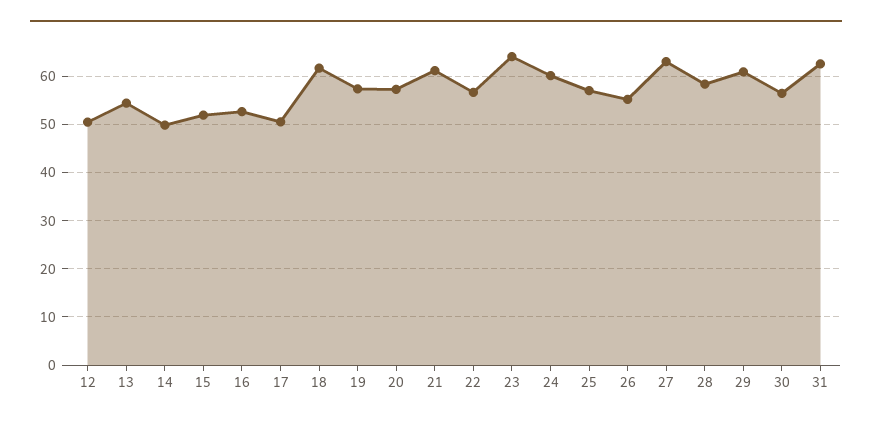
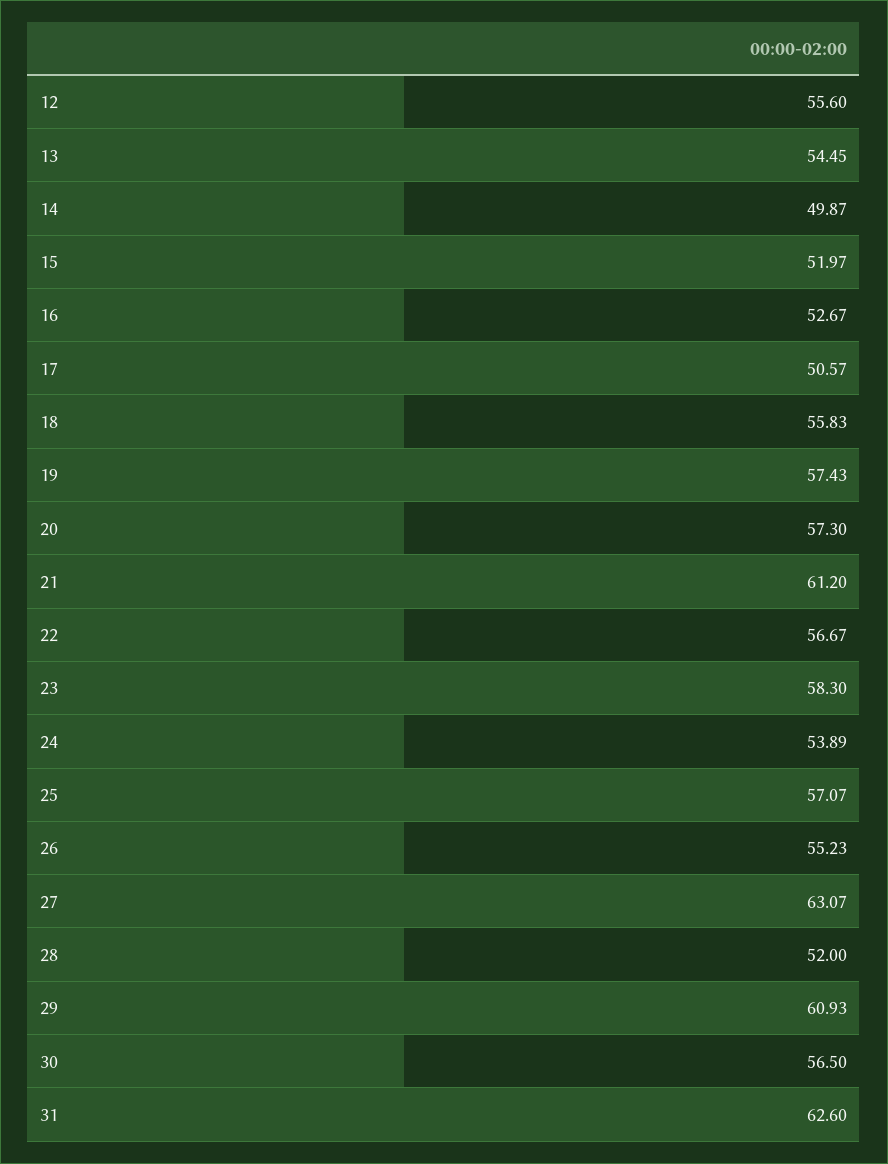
  {
-   "12": 50,
+   "12": 55.6,
    "13": 54.45,
    "14": 49.87,
    "15": 51.97,
    "16": 52.67,
    "17": 50.57,
-   "18": 62,
+   "18": 55.83,
    "19": 57.43,
    "20": 57.3,
    "21": 61.2,
    "22": 56.67,
-   "23": 64,
+   "23": 58.3,
-   "24": 60,
+   "24": 53.89,
    "25": 57.07,
    "26": 55.23,
    "27": 63.07,
-   "28": 58,
+   "28": 52,
    "29": 60.93,
    "30": 56.5,
    "31": 62.6
  }

